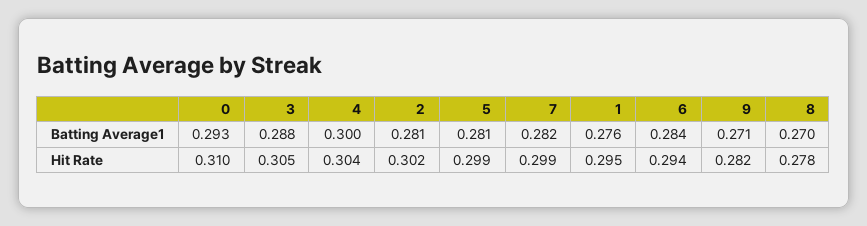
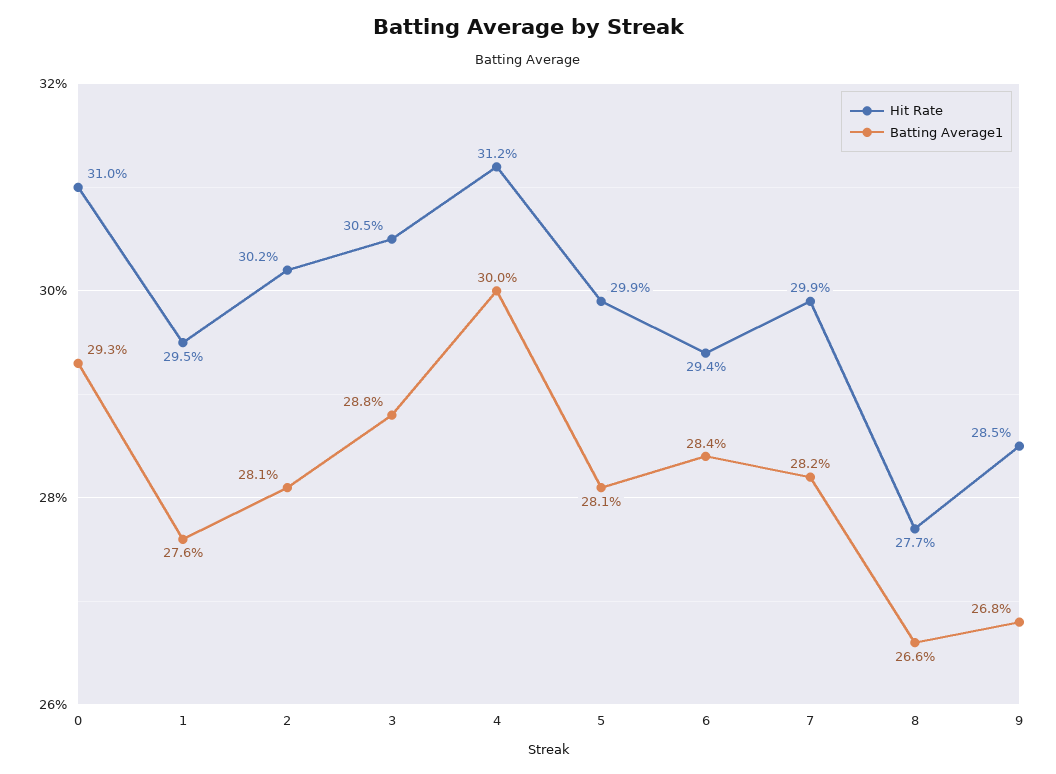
  {
    "Batting Average1": {
      "0": 0.293,
      "3": 0.288,
      "4": 0.3,
      "2": 0.281,
      "5": 0.281,
      "7": 0.282,
      "1": 0.276,
      "6": 0.284,
-     "9": 0.271,
+     "9": 0.268,
-     "8": 0.27
+     "8": 0.266
    },
    "Hit Rate": {
      "0": 0.31,
      "3": 0.305,
-     "4": 0.304,
+     "4": 0.312,
      "2": 0.302,
      "5": 0.299,
      "7": 0.299,
      "1": 0.295,
      "6": 0.294,
-     "9": 0.282,
+     "9": 0.285,
-     "8": 0.278
+     "8": 0.277
    }
  }

